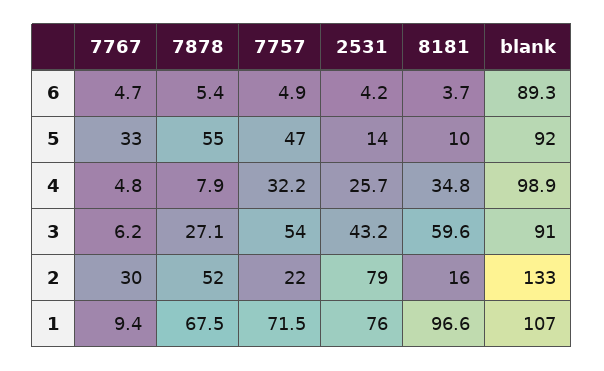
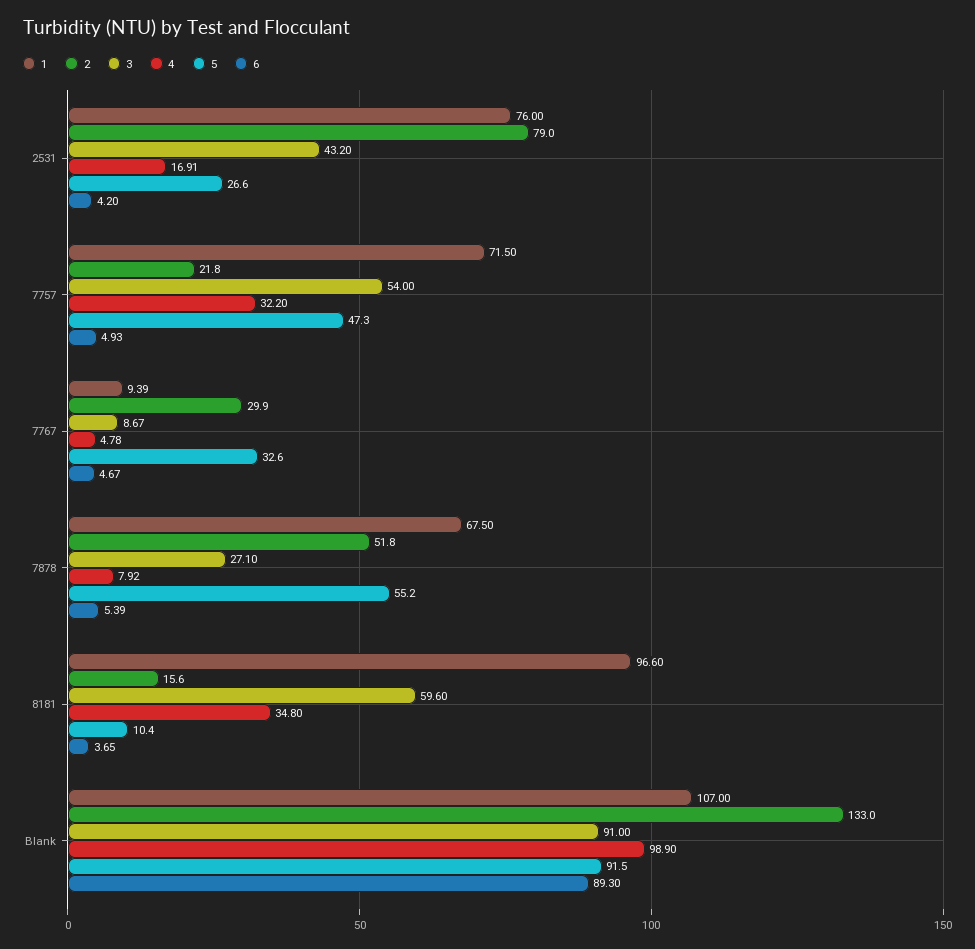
  {
    "6": {
      "7767": 4.67,
      "7878": 5.39,
      "7757": 4.93,
      "2531": 4.2,
      "8181": 3.65,
      "blank": 89.3
    },
    "5": {
      "7767": 32.6,
      "7878": 55.2,
      "7757": 47.3,
-     "2531": 14,
+     "2531": 26.6,
      "8181": 10.4,
      "blank": 91.5
    },
    "4": {
      "7767": 4.78,
      "7878": 7.92,
      "7757": 32.2,
-     "2531": 25.7,
+     "2531": 16.91,
      "8181": 34.8,
      "blank": 98.9
    },
    "3": {
-     "7767": 6.2,
+     "7767": 8.67,
      "7878": 27.1,
      "7757": 54,
      "2531": 43.2,
      "8181": 59.6,
      "blank": 91
    },
    "2": {
      "7767": 29.9,
      "7878": 51.8,
      "7757": 21.8,
      "2531": 79,
      "8181": 15.6,
      "blank": 133
    },
    "1": {
      "7767": 9.39,
      "7878": 67.5,
      "7757": 71.5,
      "2531": 76,
      "8181": 96.6,
      "blank": 107
    }
  }

